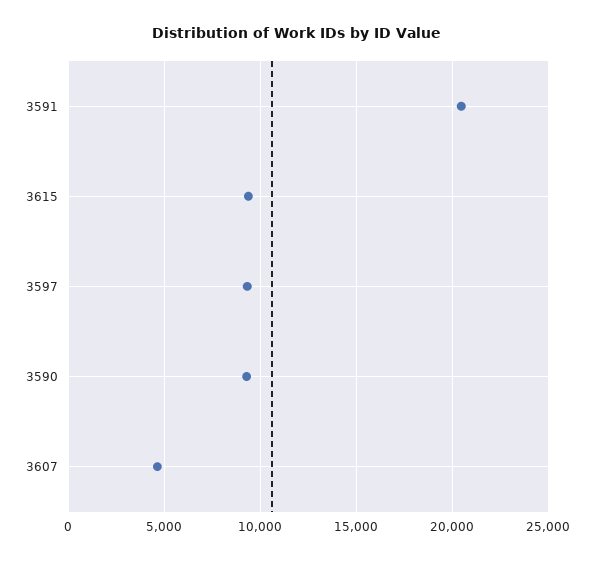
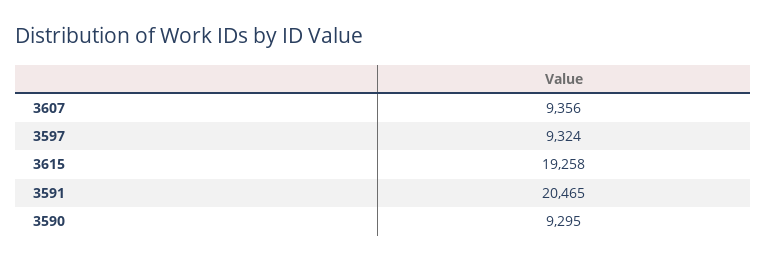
  {
    "3591": 20465,
-   "3615": 9500,
+   "3615": 19258,
    "3597": 9324,
    "3590": 9295,
-   "3607": 4500
+   "3607": 9356
  }

